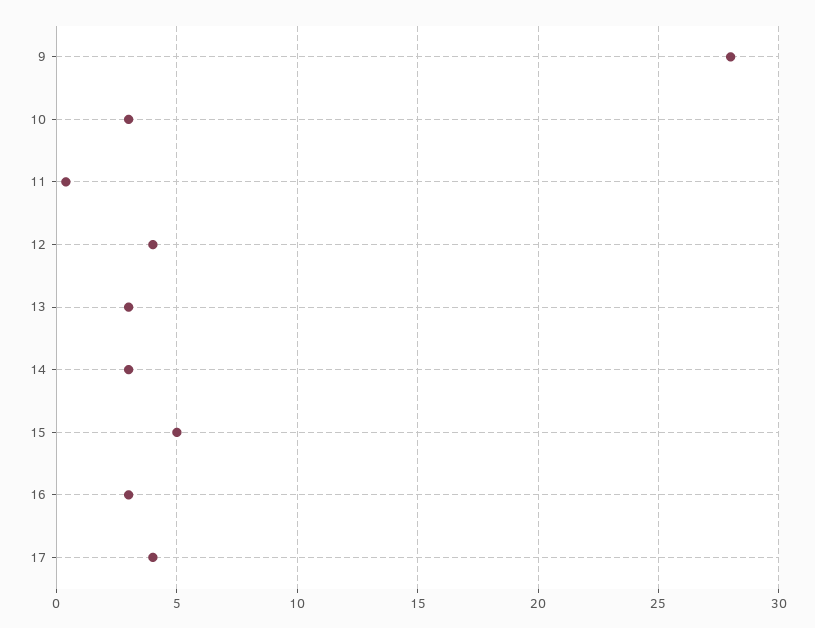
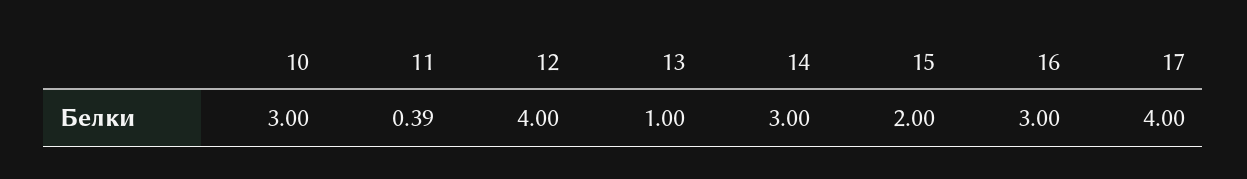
  {
-   "9": 28,
    "10": 3,
    "11": 0.39,
    "12": 4,
-   "13": 3,
+   "13": 1,
    "14": 3,
-   "15": 5,
+   "15": 2,
    "16": 3,
    "17": 4
  }

